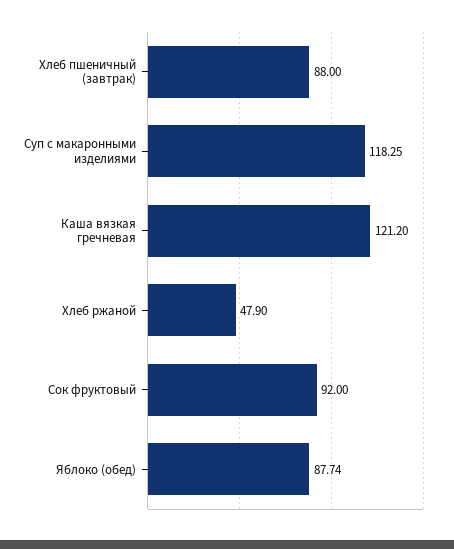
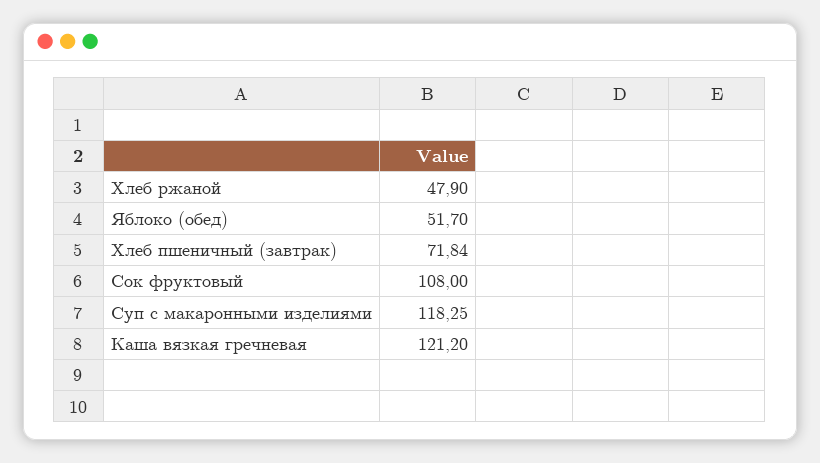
  {
-   "Хлеб пшеничный (завтрак)": 88,
+   "Хлеб пшеничный (завтрак)": 71.84,
    "Суп с макаронными изделиями": 118.25,
    "Каша вязкая гречневая": 121.2,
    "Хлеб ржаной": 47.9,
-   "Сок фруктовый": 92,
+   "Сок фруктовый": 108,
-   "Яблоко (обед)": 87.74
+   "Яблоко (обед)": 51.7
  }

